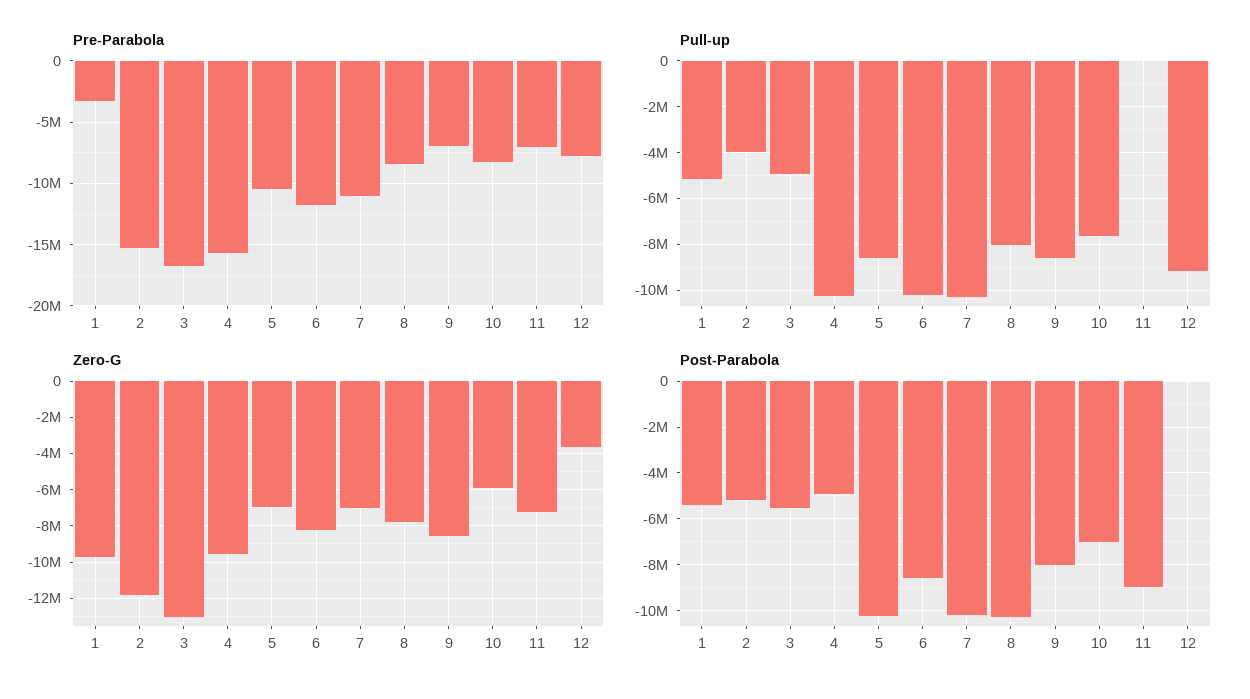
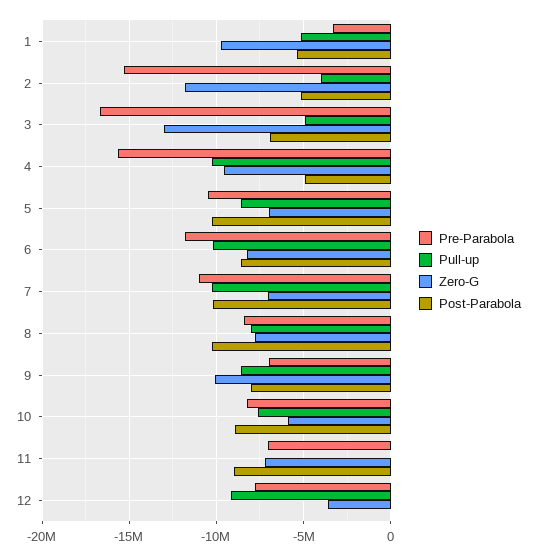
  {
    "Pre-Parabola": {
      "1": -3500000,
      "2": -15500000,
      "3": -16500000,
      "4": -15500000,
      "5": -10500000,
      "6": -12000000,
      "7": -11000000,
      "8": -8500000,
      "9": -7000000,
      "10": -8000000,
      "11": -7000000,
      "12": -8000000
    },
    "Pull-up": {
      "1": -5000000,
      "2": -4000000,
      "3": -5000000,
      "4": -10000000,
      "5": -8500000,
      "6": -10000000,
      "7": -10500000,
      "8": -8000000,
      "9": -8500000,
      "10": -7500000,
      "11": 0,
      "12": -9000000
    },
    "Zero-G": {
      "1": -9500000,
      "2": -12000000,
      "3": -13000000,
      "4": -9500000,
      "5": -7000000,
      "6": -8000000,
      "7": -7000000,
      "8": -8000000,
-     "9": -8500000,
+     "9": -10000000,
      "10": -6000000,
      "11": -7000000,
      "12": -3500000
    },
    "Post-Parabola": {
      "1": -5500000,
      "2": -5000000,
-     "3": -5500000,
+     "3": -7000000,
      "4": -5000000,
      "5": -10000000,
      "6": -8500000,
      "7": -10000000,
      "8": -10500000,
      "9": -8000000,
-     "10": -7000000,
+     "10": -9000000,
      "11": -9000000,
      "12": 0
    }
  }

